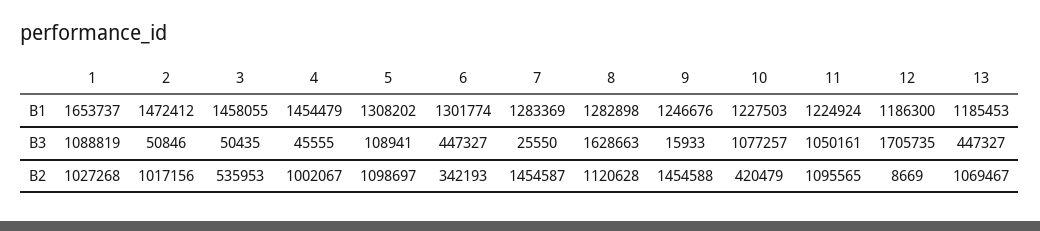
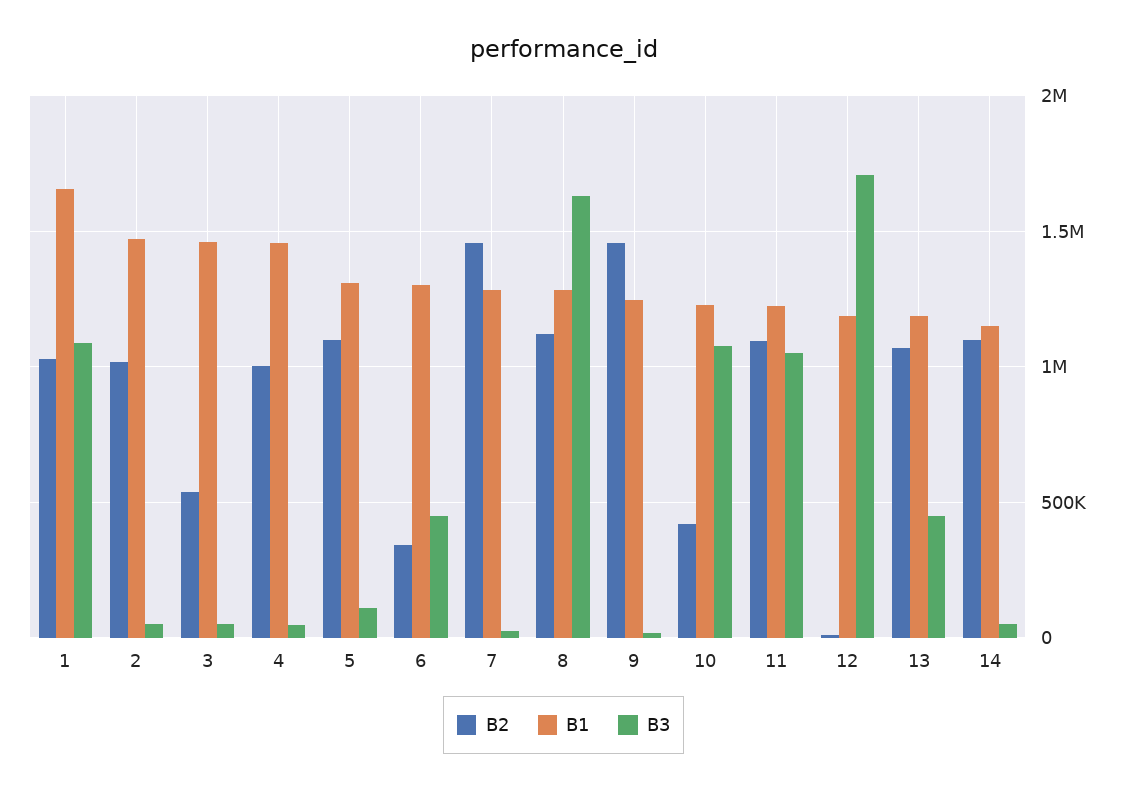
  {
    "B1": {
      "1": 1653737,
      "2": 1472412,
      "3": 1458055,
      "4": 1454479,
      "5": 1308202,
      "6": 1301774,
      "7": 1283369,
      "8": 1282898,
      "9": 1246676,
      "10": 1227503,
      "11": 1224924,
      "12": 1186300,
-     "13": 1185453
+     "13": 1185453,
+     "14": 1150000
    },
    "B3": {
      "1": 1088819,
      "2": 50846,
      "3": 50435,
      "4": 45555,
      "5": 108941,
      "6": 447327,
      "7": 25550,
      "8": 1628663,
      "9": 15933,
      "10": 1077257,
      "11": 1050161,
      "12": 1705735,
-     "13": 447327
+     "13": 447327,
+     "14": 50000
    },
    "B2": {
      "1": 1027268,
      "2": 1017156,
      "3": 535953,
      "4": 1002067,
      "5": 1098697,
      "6": 342193,
      "7": 1454587,
      "8": 1120628,
      "9": 1454588,
      "10": 420479,
      "11": 1095565,
      "12": 8669,
-     "13": 1069467
+     "13": 1069467,
+     "14": 1100000
    }
  }

